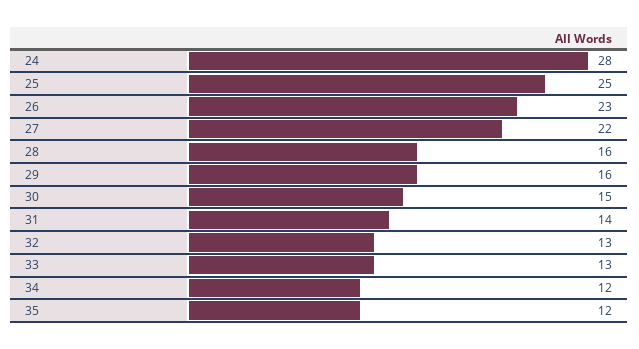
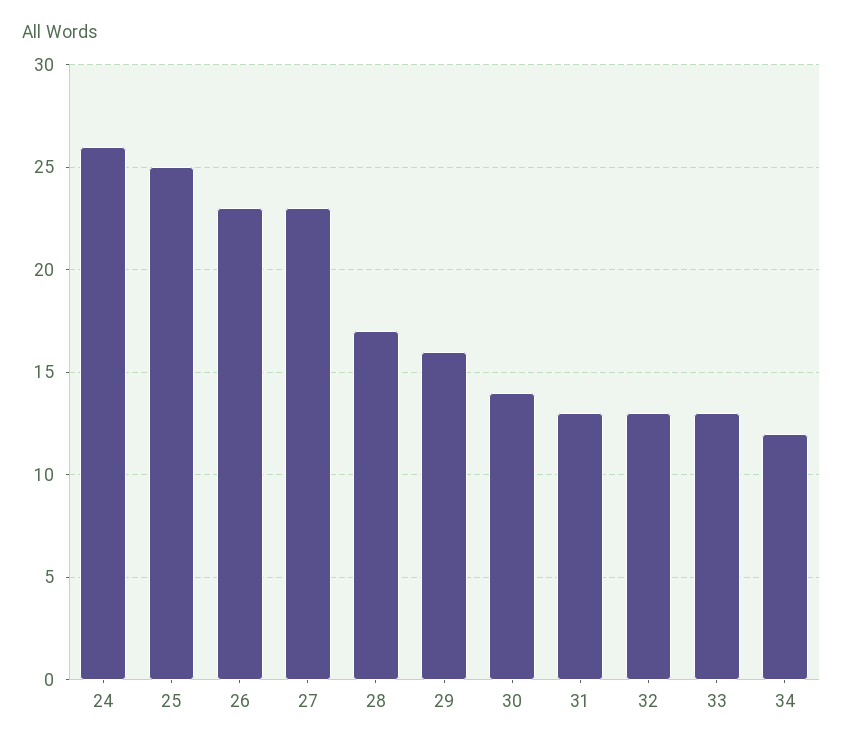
  {
-   "24": 28,
+   "24": 26,
    "25": 25,
    "26": 23,
-   "27": 22,
+   "27": 23,
-   "28": 16,
+   "28": 17,
    "29": 16,
-   "30": 15,
+   "30": 14,
-   "31": 14,
+   "31": 13,
    "32": 13,
    "33": 13,
-   "34": 12,
+   "34": 12
-   "35": 12
  }

